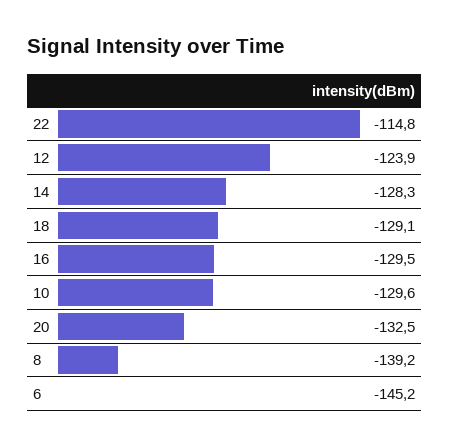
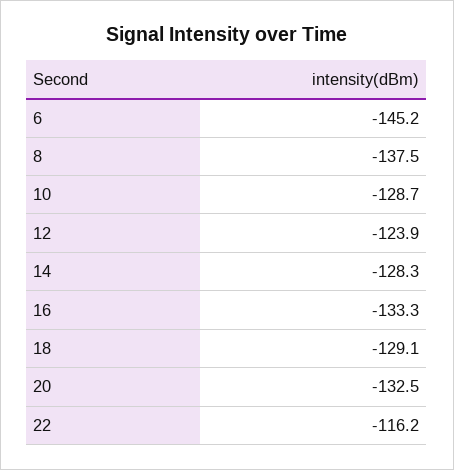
  {
-   "22": -114.8,
+   "22": -116.2,
    "12": -123.9,
    "14": -128.3,
    "18": -129.1,
-   "16": -129.5,
+   "16": -133.3,
-   "10": -129.6,
+   "10": -128.7,
    "20": -132.5,
-   "8": -139.2,
+   "8": -137.5,
    "6": -145.2
  }

